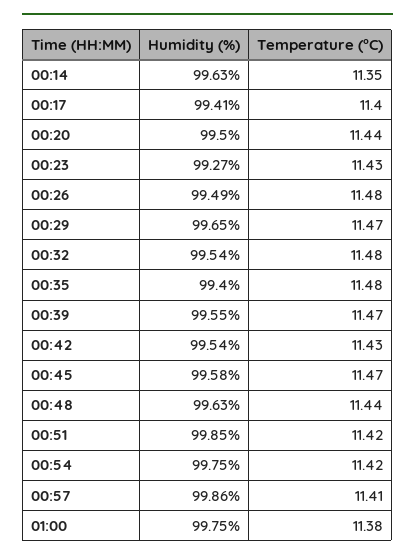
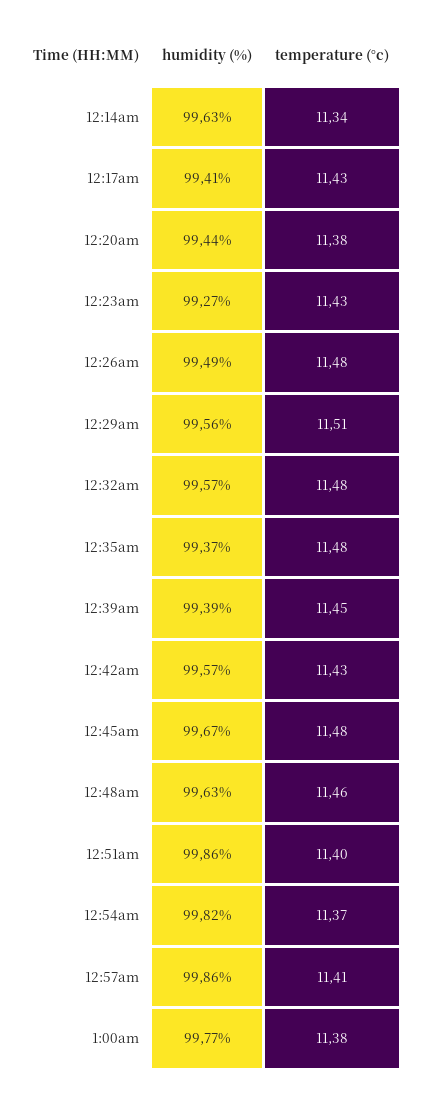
  {
    "Humidity (%)": {
      "00:14": 99.63,
      "00:17": 99.41,
-     "00:20": 99.5,
+     "00:20": 99.44,
      "00:23": 99.27,
      "00:26": 99.49,
-     "00:29": 99.65,
+     "00:29": 99.56,
-     "00:32": 99.54,
+     "00:32": 99.57,
-     "00:35": 99.4,
+     "00:35": 99.37,
-     "00:39": 99.55,
+     "00:39": 99.39,
-     "00:42": 99.54,
+     "00:42": 99.57,
-     "00:45": 99.58,
+     "00:45": 99.67,
      "00:48": 99.63,
-     "00:51": 99.85,
+     "00:51": 99.86,
-     "00:54": 99.75,
+     "00:54": 99.82,
      "00:57": 99.86,
-     "01:00": 99.75
+     "01:00": 99.77
    },
    "Temperature (°C)": {
-     "00:14": 11.35,
+     "00:14": 11.34,
-     "00:17": 11.4,
+     "00:17": 11.43,
-     "00:20": 11.44,
+     "00:20": 11.38,
      "00:23": 11.43,
      "00:26": 11.48,
-     "00:29": 11.47,
+     "00:29": 11.51,
      "00:32": 11.48,
      "00:35": 11.48,
-     "00:39": 11.47,
+     "00:39": 11.45,
      "00:42": 11.43,
-     "00:45": 11.47,
+     "00:45": 11.48,
-     "00:48": 11.44,
+     "00:48": 11.46,
-     "00:51": 11.42,
+     "00:51": 11.4,
-     "00:54": 11.42,
+     "00:54": 11.37,
      "00:57": 11.41,
      "01:00": 11.38
    }
  }

